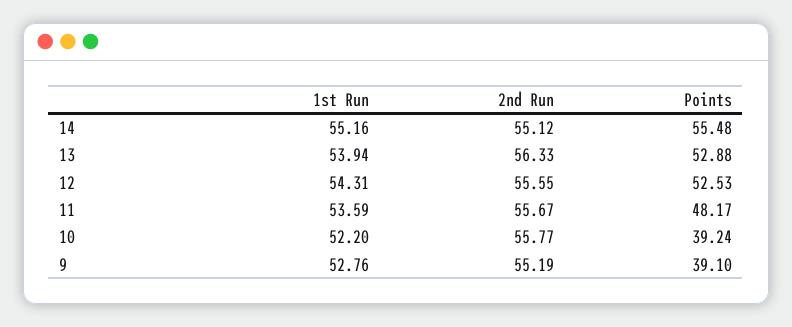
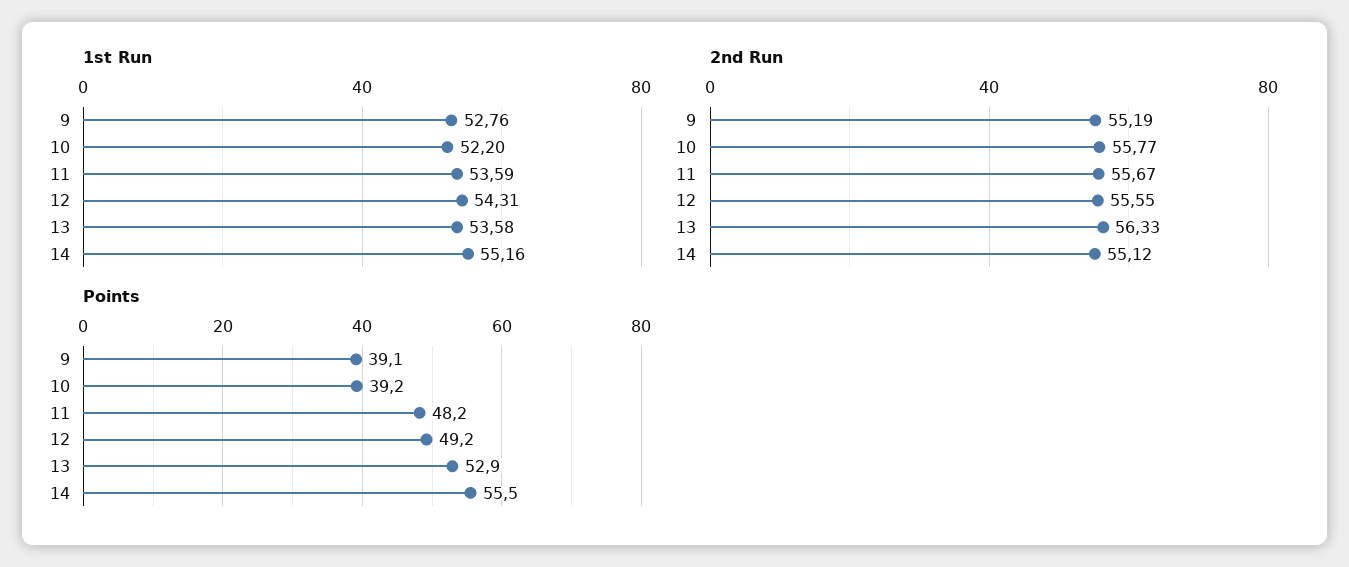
  {
    "1st Run": {
      "14": 55.16,
-     "13": 53.94,
+     "13": 53.58,
      "12": 54.31,
      "11": 53.59,
      "10": 52.2,
      "9": 52.76
    },
    "2nd Run": {
      "14": 55.12,
      "13": 56.33,
      "12": 55.55,
      "11": 55.67,
      "10": 55.77,
      "9": 55.19
    },
    "Points": {
      "14": 55.48,
      "13": 52.88,
-     "12": 52.53,
+     "12": 49.2,
      "11": 48.17,
      "10": 39.24,
      "9": 39.1
    }
  }

